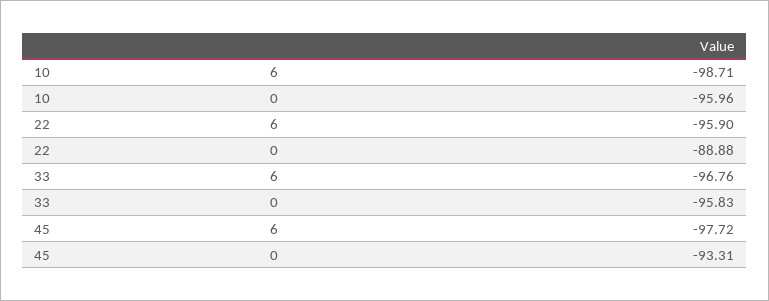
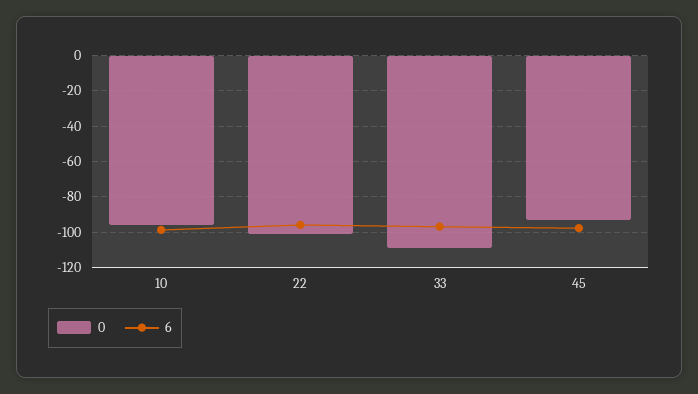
  {
    "6": {
      "10": -98.71,
      "22": -95.9,
      "33": -96.76,
      "45": -97.72
    },
    "0": {
      "10": -95.96,
-     "22": -88.88,
+     "22": -100,
-     "33": -95.83,
+     "33": -110,
      "45": -93.31
    }
  }

